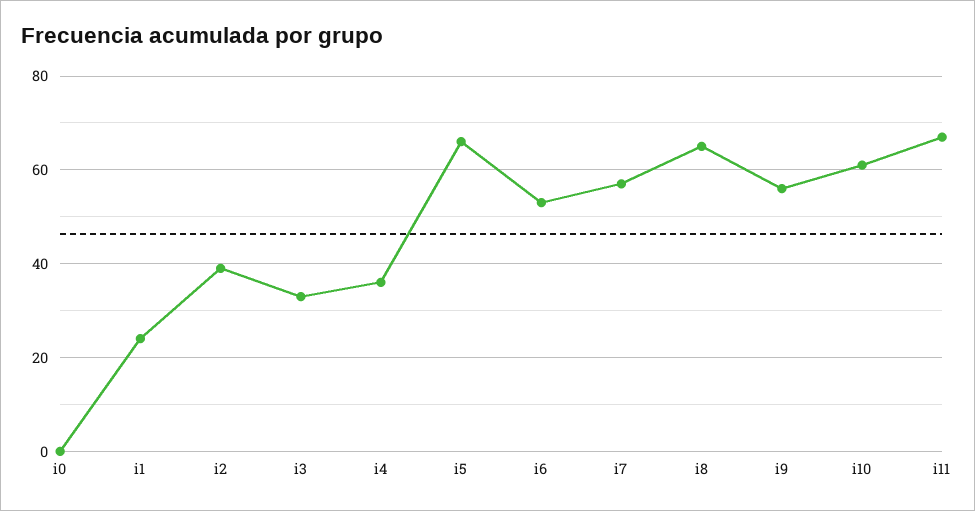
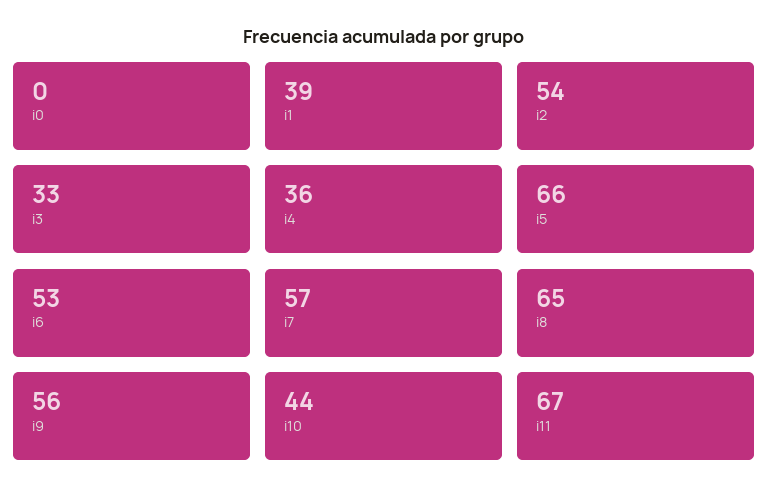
  {
    "i0": 0,
-   "i1": 25,
+   "i1": 39,
-   "i2": 40,
+   "i2": 54,
    "i3": 33,
    "i4": 36,
    "i5": 66,
    "i6": 53,
    "i7": 57,
    "i8": 65,
    "i9": 56,
-   "i10": 60,
+   "i10": 44,
    "i11": 67
  }

